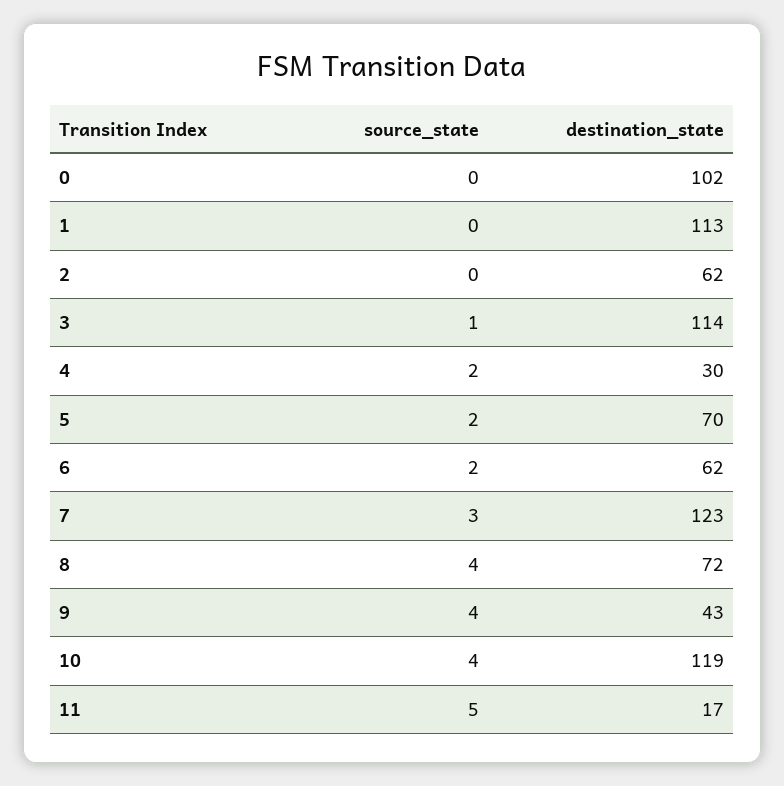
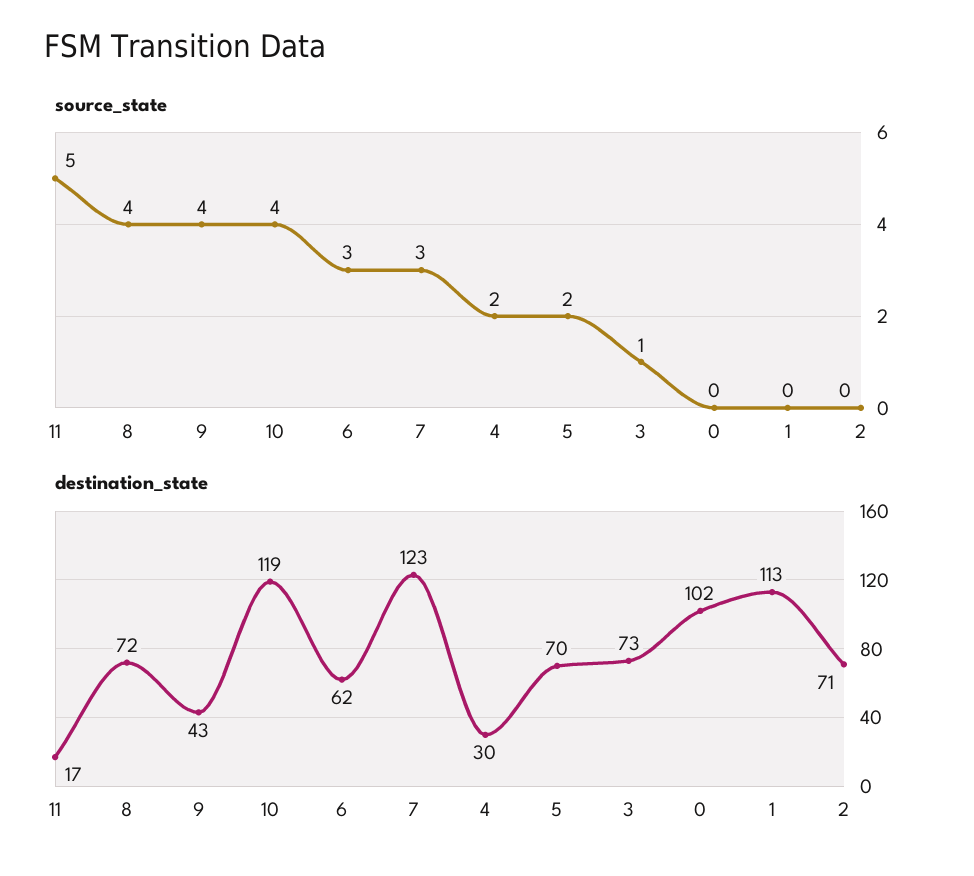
  {
    "source_state": {
      "0": 0,
      "1": 0,
      "2": 0,
      "3": 1,
      "4": 2,
      "5": 2,
-     "6": 2,
+     "6": 3,
      "7": 3,
      "8": 4,
      "9": 4,
      "10": 4,
      "11": 5
    },
    "destination_state": {
      "0": 102,
      "1": 113,
-     "2": 62,
+     "2": 71,
-     "3": 114,
+     "3": 73,
      "4": 30,
      "5": 70,
      "6": 62,
      "7": 123,
      "8": 72,
      "9": 43,
      "10": 119,
      "11": 17
    }
  }

